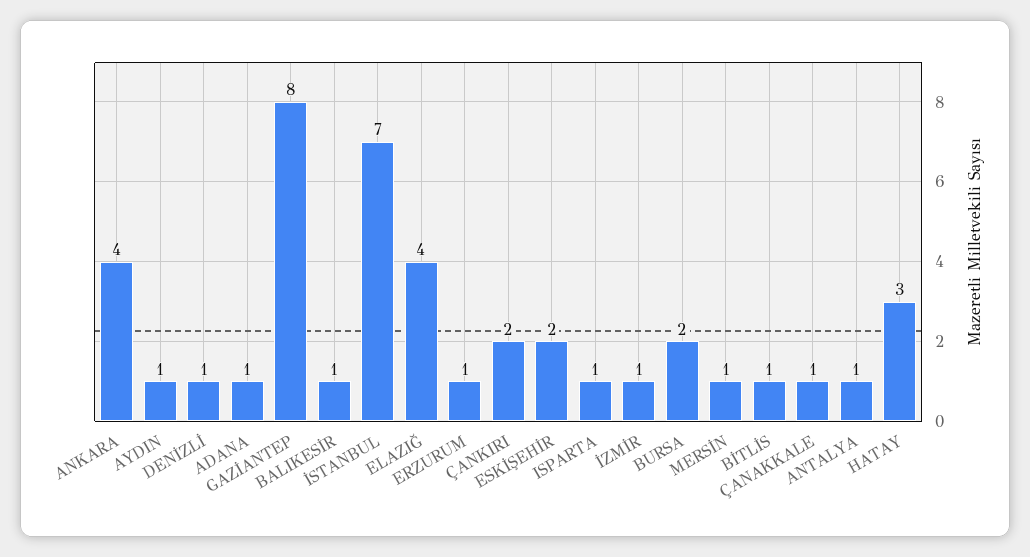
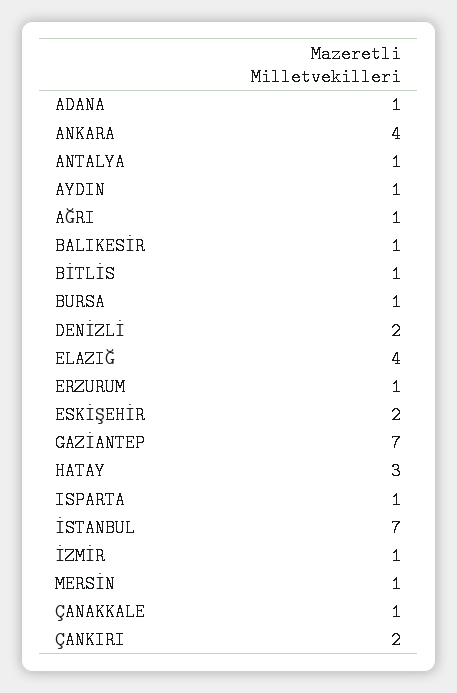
  {
    "ANKARA": 4,
    "AYDIN": 1,
-   "DENİZLİ": 1,
+   "DENİZLİ": 2,
    "ADANA": 1,
-   "GAZİANTEP": 8,
+   "GAZİANTEP": 7,
    "BALIKESİR": 1,
    "İSTANBUL": 7,
    "ELAZIĞ": 4,
    "ERZURUM": 1,
    "ÇANKIRI": 2,
    "ESKİŞEHİR": 2,
    "ISPARTA": 1,
    "İZMİR": 1,
-   "BURSA": 2,
+   "BURSA": 1,
    "MERSİN": 1,
    "BİTLİS": 1,
    "ÇANAKKALE": 1,
    "ANTALYA": 1,
-   "HATAY": 3
+   "HATAY": 3,
+   "AĞRI": 1
  }

